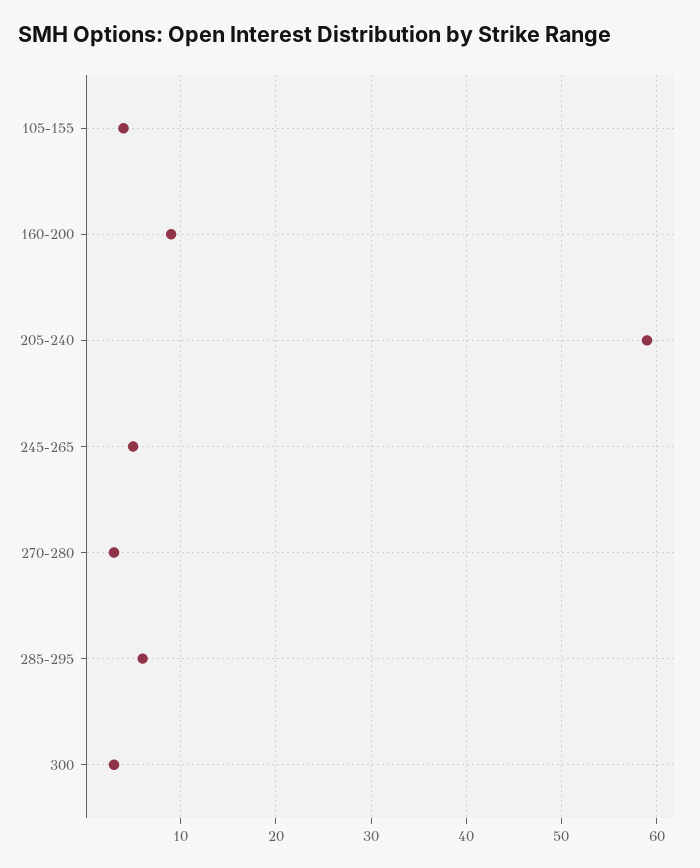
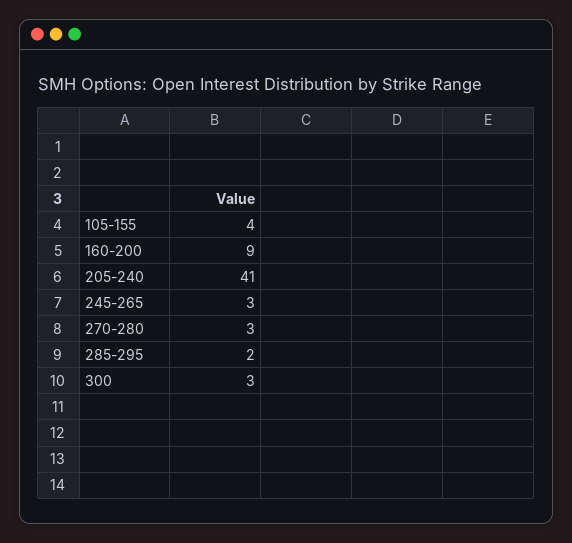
  {
    "105-155": 4,
    "160-200": 9,
-   "205-240": 59,
+   "205-240": 41,
-   "245-265": 5,
+   "245-265": 3,
    "270-280": 3,
-   "285-295": 6,
+   "285-295": 2,
    "300": 3
  }

